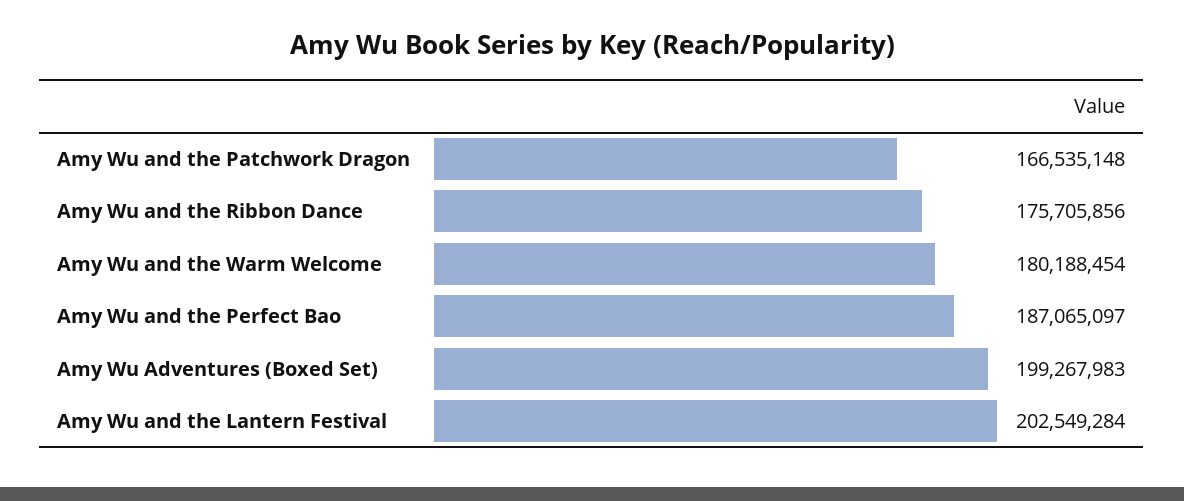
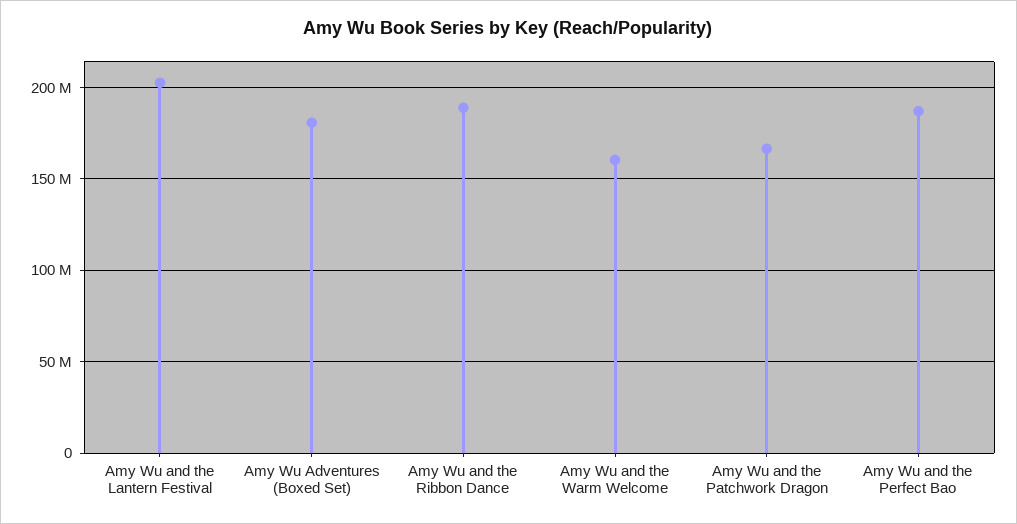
  {
    "Amy Wu and the Patchwork Dragon": 166535148,
-   "Amy Wu and the Ribbon Dance": 175705856,
+   "Amy Wu and the Ribbon Dance": 190000000,
-   "Amy Wu and the Warm Welcome": 180188454,
+   "Amy Wu and the Warm Welcome": 160000000,
    "Amy Wu and the Perfect Bao": 187065097,
-   "Amy Wu Adventures (Boxed Set)": 199267983,
+   "Amy Wu Adventures (Boxed Set)": 180000000,
    "Amy Wu and the Lantern Festival": 202549284
  }

